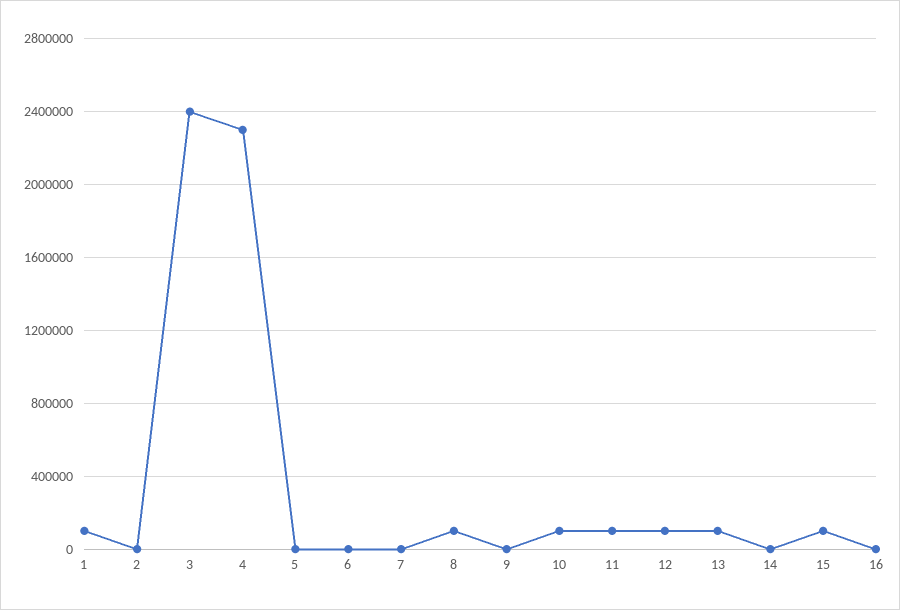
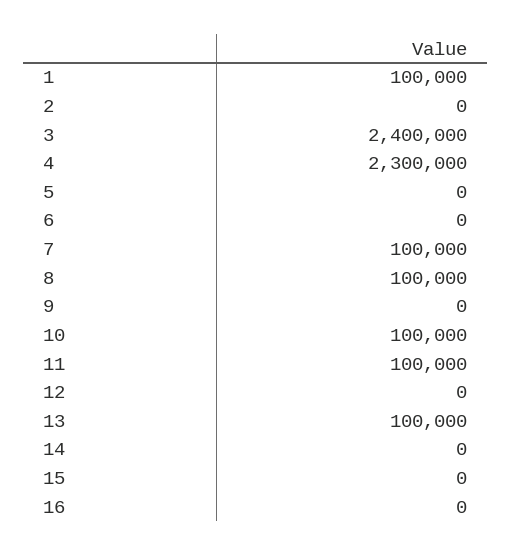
  {
    "1": 100000,
    "2": 0,
    "3": 2400000,
    "4": 2300000,
    "5": 0,
    "6": 0,
-   "7": 0,
+   "7": 100000,
    "8": 100000,
    "9": 0,
    "10": 100000,
    "11": 100000,
-   "12": 100000,
+   "12": 0,
    "13": 100000,
    "14": 0,
-   "15": 100000,
+   "15": 0,
    "16": 0
  }

